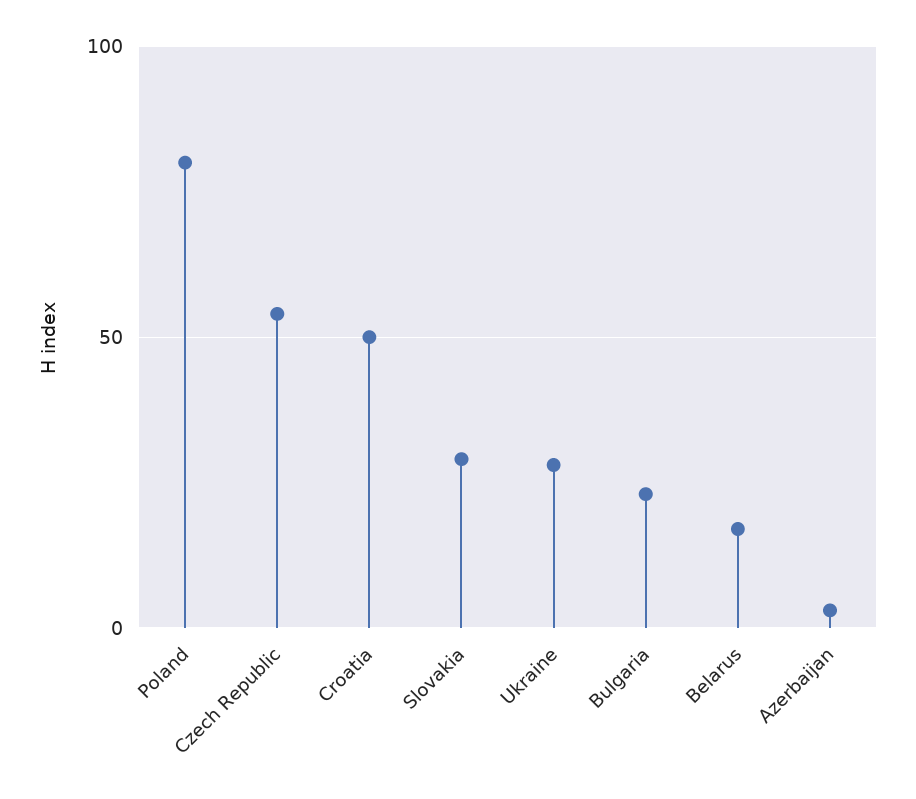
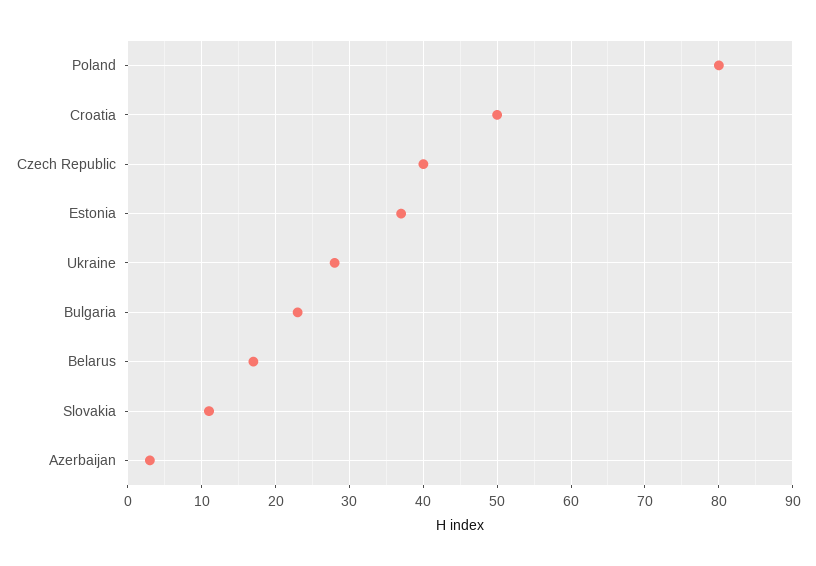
  {
    "Poland": 80,
-   "Czech Republic": 55,
+   "Czech Republic": 40,
    "Croatia": 50,
-   "Slovakia": 30,
+   "Slovakia": 11,
    "Ukraine": 28,
    "Bulgaria": 23,
    "Belarus": 17,
-   "Azerbaijan": 3
+   "Azerbaijan": 3,
+   "Estonia": 37
  }

